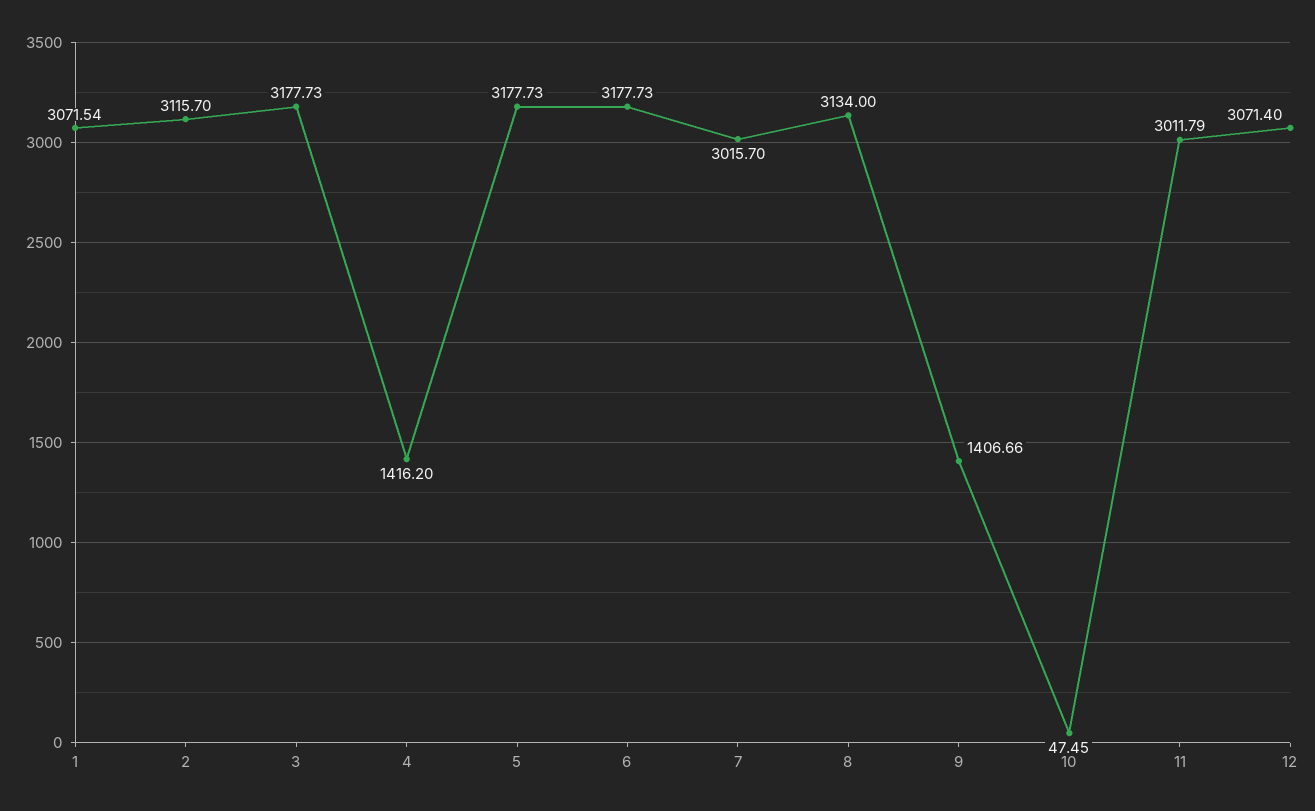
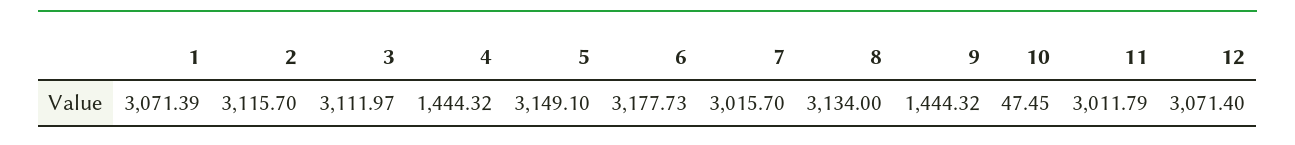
  {
-   "1": 3071.54,
+   "1": 3071.39,
    "2": 3115.7,
-   "3": 3177.73,
+   "3": 3111.97,
-   "4": 1416.2,
+   "4": 1444.32,
-   "5": 3177.73,
+   "5": 3149.1,
    "6": 3177.73,
    "7": 3015.7,
    "8": 3134,
-   "9": 1406.66,
+   "9": 1444.32,
    "10": 47.45,
    "11": 3011.79,
    "12": 3071.4
  }

